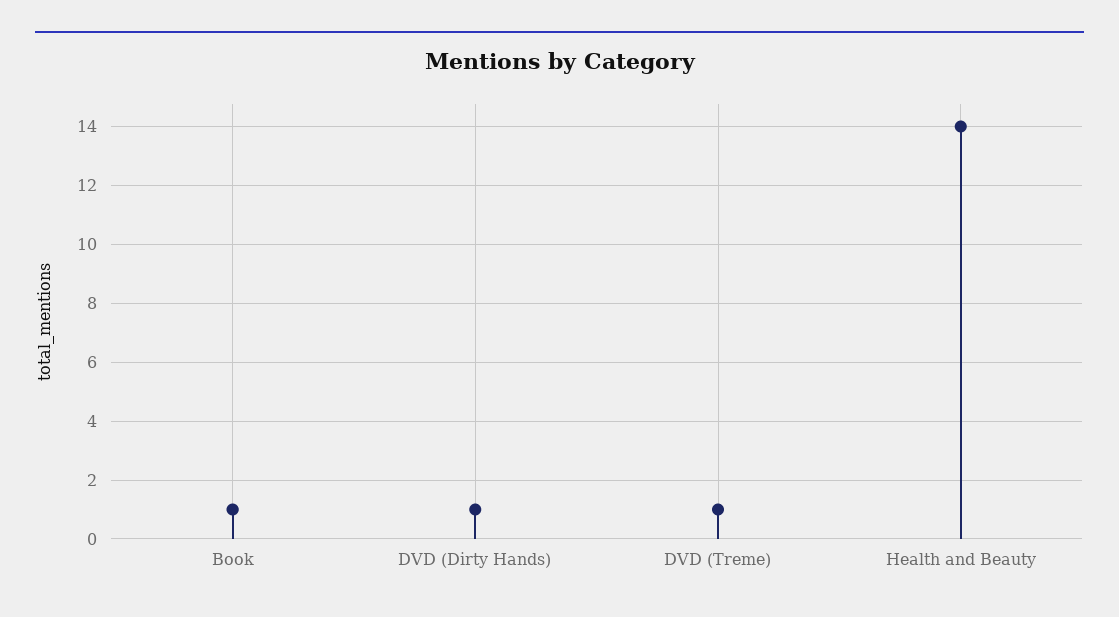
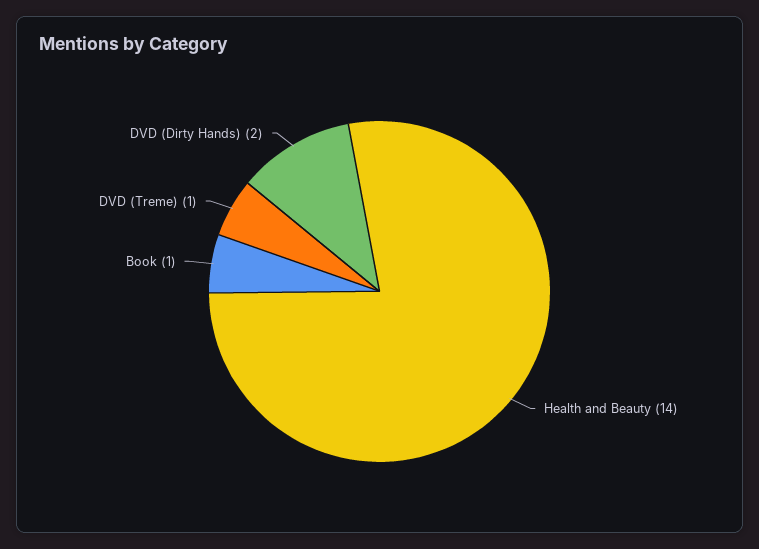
  {
    "Book": 1,
-   "DVD (Dirty Hands)": 1,
+   "DVD (Dirty Hands)": 2,
    "DVD (Treme)": 1,
    "Health and Beauty": 14
  }

